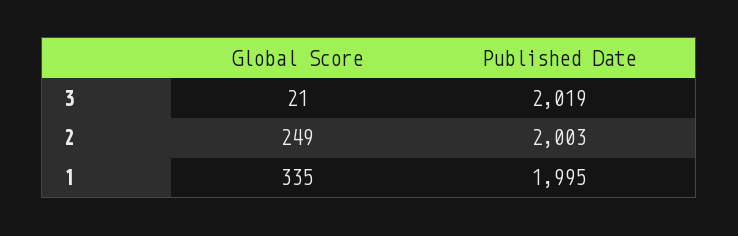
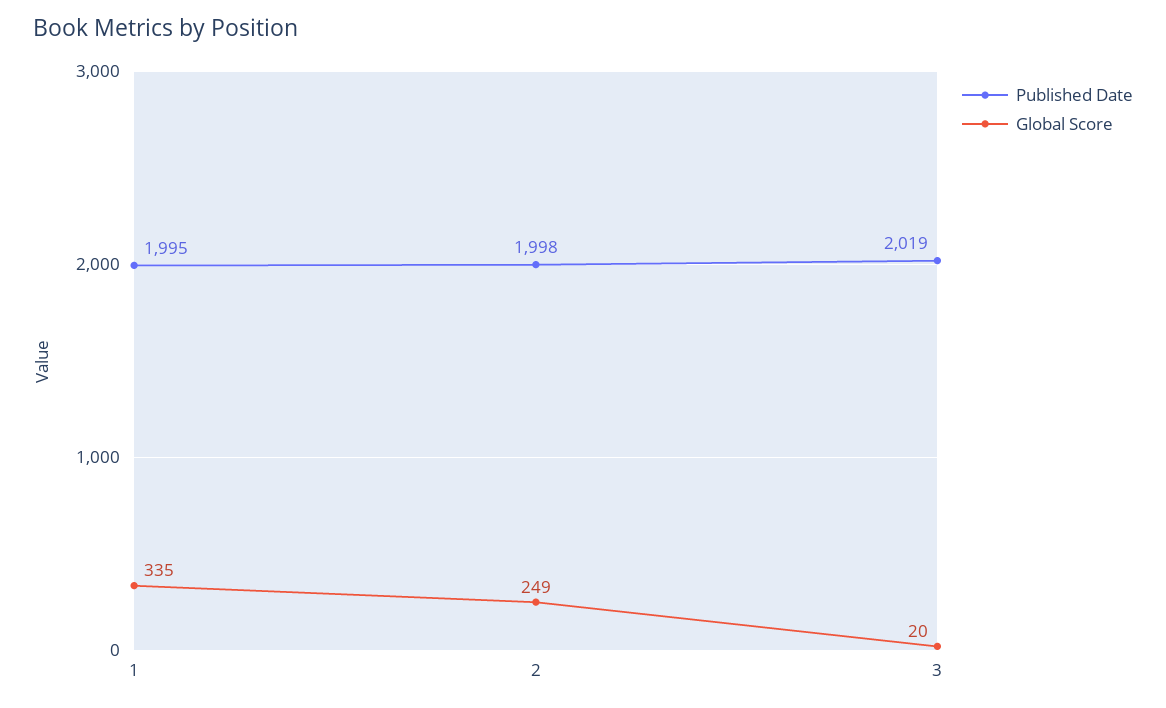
  {
    "Global Score": {
-     "3": 21,
+     "3": 20,
      "2": 249,
      "1": 335
    },
    "Published Date": {
      "3": 2019,
-     "2": 2003,
+     "2": 1998,
      "1": 1995
    }
  }

